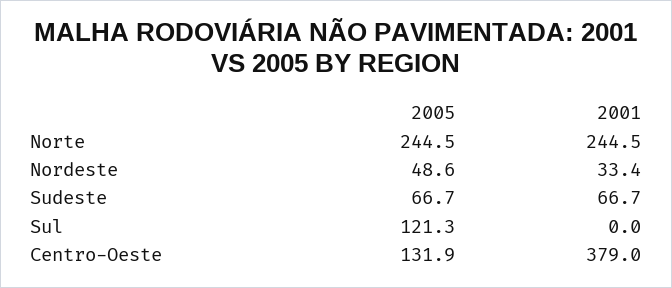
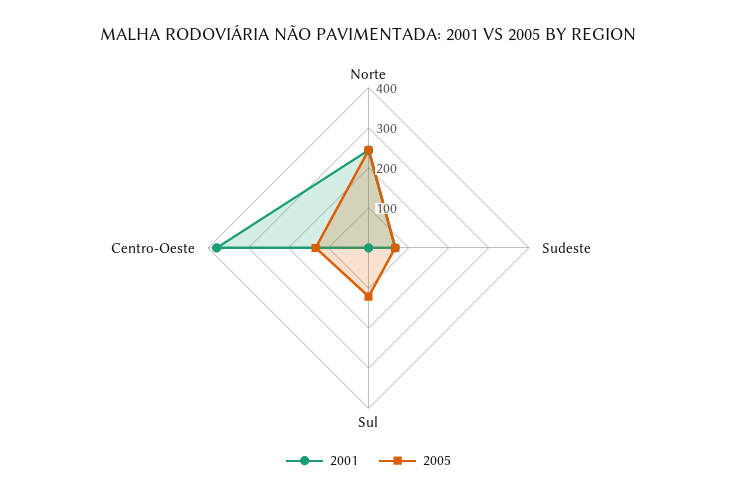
  {
    "2005": {
      "Norte": 244.5,
-     "Nordeste": 48.6,
      "Sudeste": 66.7,
      "Sul": 121.3,
      "Centro-Oeste": 131.9
    },
    "2001": {
      "Norte": 244.5,
-     "Nordeste": 33.4,
      "Sudeste": 66.7,
      "Sul": 0,
      "Centro-Oeste": 379
    }
  }

